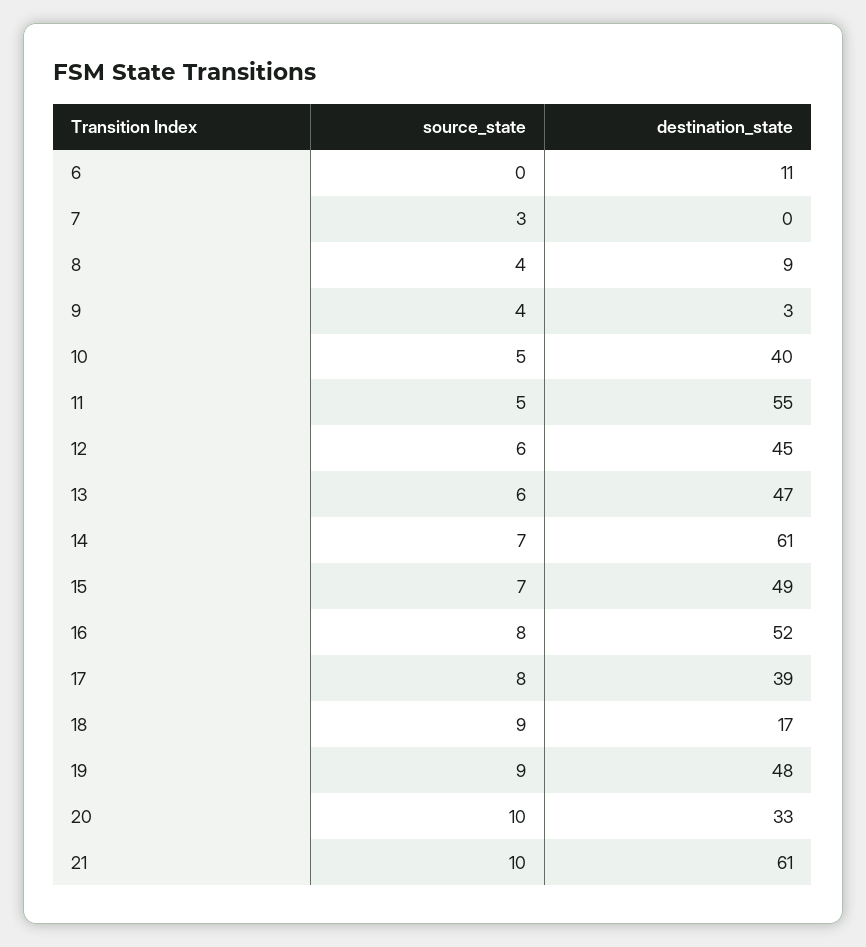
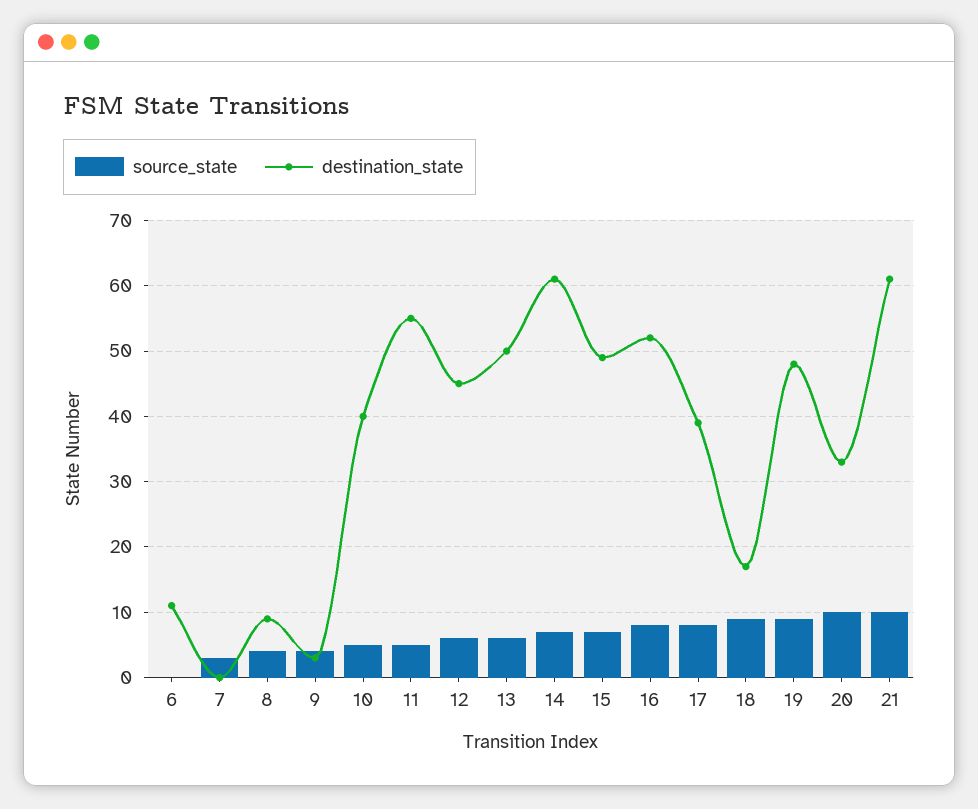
  {
    "source_state": {
      "6": 0,
      "7": 3,
      "8": 4,
      "9": 4,
      "10": 5,
      "11": 5,
      "12": 6,
      "13": 6,
      "14": 7,
      "15": 7,
      "16": 8,
      "17": 8,
      "18": 9,
      "19": 9,
      "20": 10,
      "21": 10
    },
    "destination_state": {
      "6": 11,
      "7": 0,
      "8": 9,
      "9": 3,
      "10": 40,
      "11": 55,
      "12": 45,
-     "13": 47,
+     "13": 50,
      "14": 61,
      "15": 49,
      "16": 52,
      "17": 39,
      "18": 17,
      "19": 48,
      "20": 33,
      "21": 61
    }
  }

